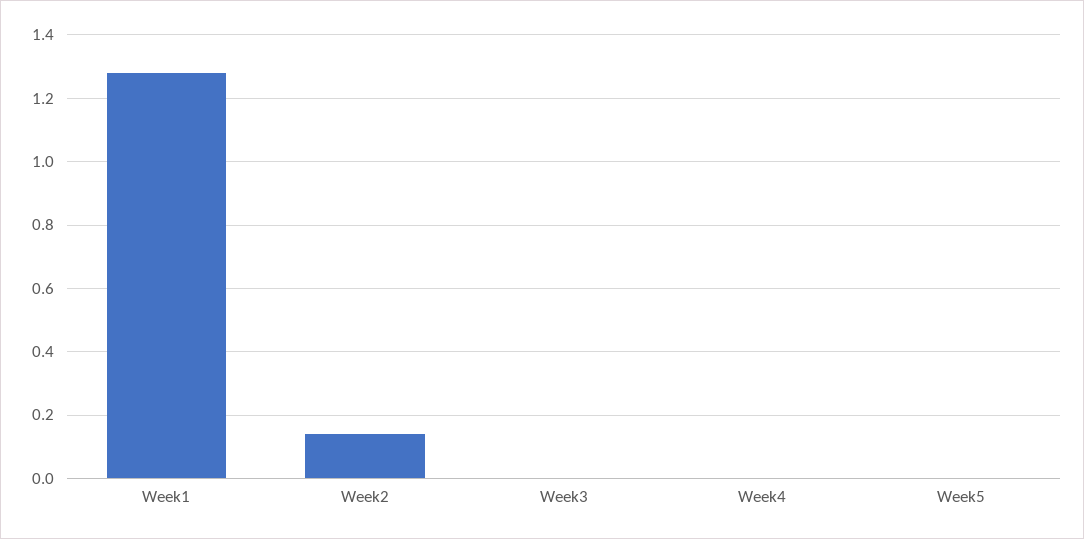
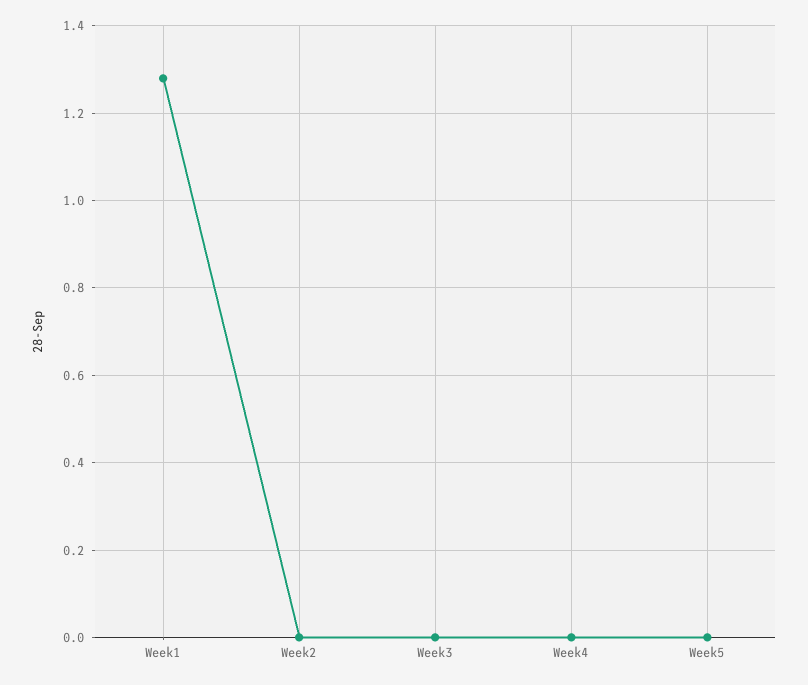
  {
    "Week1": 1.3,
-   "Week2": 0.15,
+   "Week2": 0,
    "Week3": 0,
    "Week4": 0,
    "Week5": 0
  }

